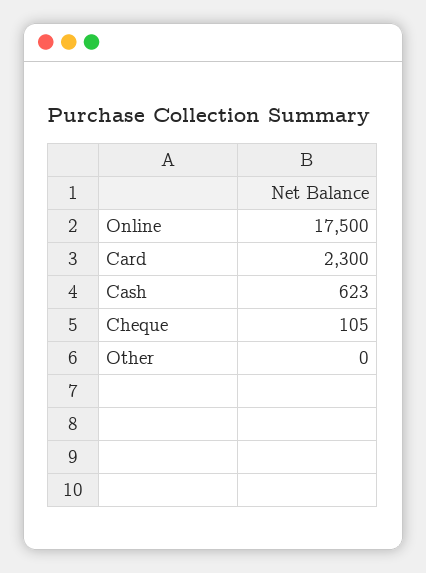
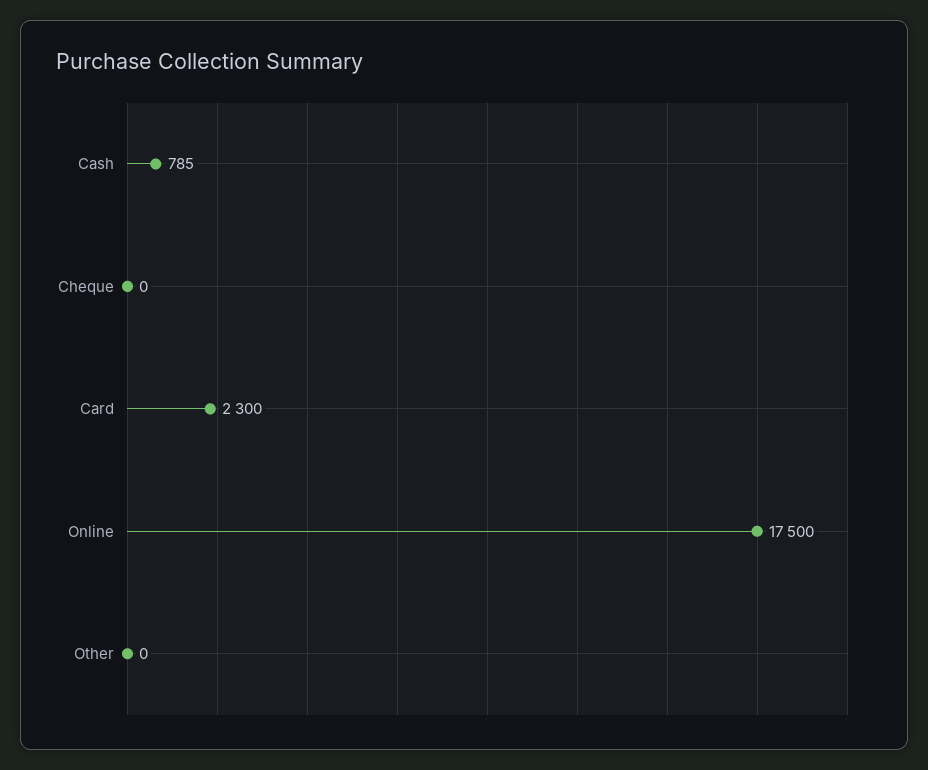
  {
    "Online": 17500,
    "Card": 2300,
-   "Cash": 623,
+   "Cash": 785,
-   "Cheque": 105,
+   "Cheque": 0,
    "Other": 0
  }

